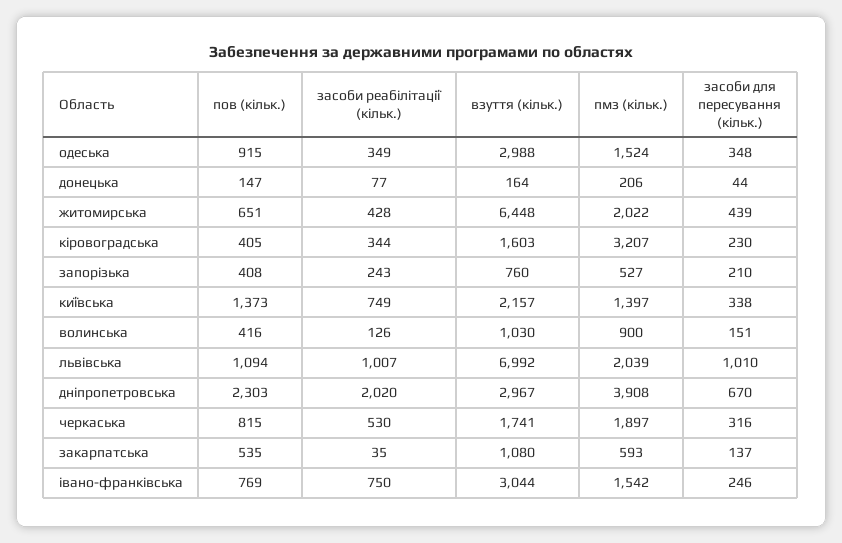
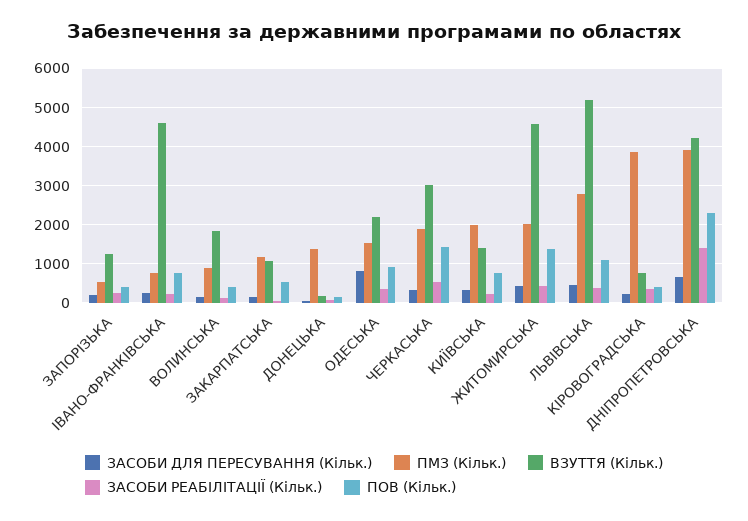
  {
    "пов (кільк.)": {
      "одеська": 915,
      "донецька": 147,
-     "житомирська": 651,
+     "житомирська": 1400,
      "кіровоградська": 405,
      "запорізька": 408,
-     "київська": 1373,
+     "київська": 800,
      "волинська": 416,
      "львівська": 1094,
      "дніпропетровська": 2303,
-     "черкаська": 815,
+     "черкаська": 1400,
      "закарпатська": 535,
      "івано-франківська": 769
    },
    "засоби реабілітації (кільк.)": {
      "одеська": 349,
      "донецька": 77,
      "житомирська": 428,
      "кіровоградська": 344,
      "запорізька": 243,
-     "київська": 749,
+     "київська": 200,
      "волинська": 126,
-     "львівська": 1007,
+     "львівська": 400,
-     "дніпропетровська": 2020,
+     "дніпропетровська": 1400,
      "черкаська": 530,
      "закарпатська": 35,
-     "івано-франківська": 750
+     "івано-франківська": 200
    },
    "взуття (кільк.)": {
-     "одеська": 2988,
+     "одеська": 2200,
      "донецька": 164,
-     "житомирська": 6448,
+     "житомирська": 4600,
-     "кіровоградська": 1603,
+     "кіровоградська": 800,
-     "запорізька": 760,
+     "запорізька": 1200,
-     "київська": 2157,
+     "київська": 1400,
-     "волинська": 1030,
+     "волинська": 1800,
-     "львівська": 6992,
+     "львівська": 5200,
-     "дніпропетровська": 2967,
+     "дніпропетровська": 4200,
-     "черкаська": 1741,
+     "черкаська": 3000,
      "закарпатська": 1080,
-     "івано-франківська": 3044
+     "івано-франківська": 4600
    },
    "пмз (кільк.)": {
      "одеська": 1524,
-     "донецька": 206,
+     "донецька": 1400,
      "житомирська": 2022,
-     "кіровоградська": 3207,
+     "кіровоградська": 3800,
      "запорізька": 527,
-     "київська": 1397,
+     "київська": 2000,
      "волинська": 900,
-     "львівська": 2039,
+     "львівська": 2800,
      "дніпропетровська": 3908,
      "черкаська": 1897,
-     "закарпатська": 593,
+     "закарпатська": 1200,
-     "івано-франківська": 1542
+     "івано-франківська": 800
    },
    "засоби для пересування (кільк.)": {
-     "одеська": 348,
+     "одеська": 800,
      "донецька": 44,
      "житомирська": 439,
      "кіровоградська": 230,
      "запорізька": 210,
      "київська": 338,
      "волинська": 151,
-     "львівська": 1010,
+     "львівська": 400,
      "дніпропетровська": 670,
      "черкаська": 316,
      "закарпатська": 137,
      "івано-франківська": 246
    }
  }

